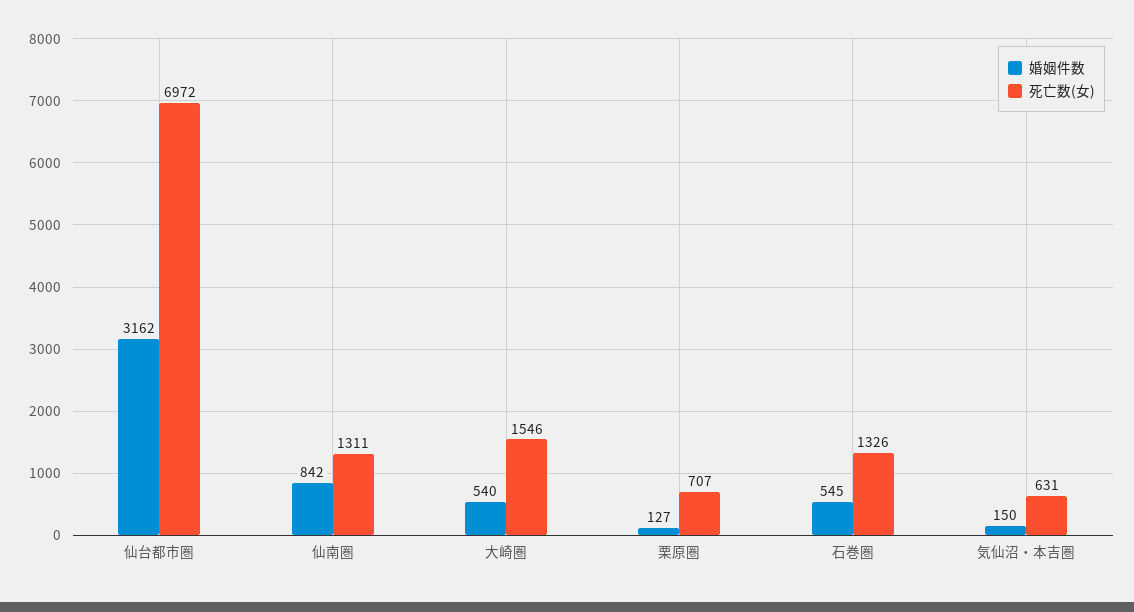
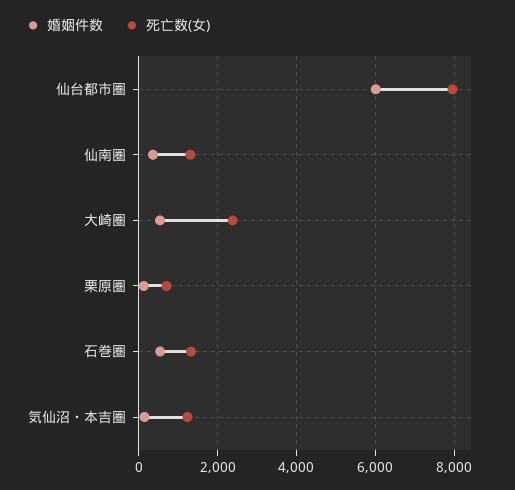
  {
    "婚姻件数": {
-     "仙台都市圏": 3162,
+     "仙台都市圏": 6000,
-     "仙南圏": 842,
+     "仙南圏": 400,
      "大崎圏": 540,
      "栗原圏": 127,
      "石巻圏": 545,
      "気仙沼・本吉圏": 150
    },
    "死亡数(女)": {
-     "仙台都市圏": 6972,
+     "仙台都市圏": 8000,
      "仙南圏": 1311,
-     "大崎圏": 1546,
+     "大崎圏": 2400,
      "栗原圏": 707,
      "石巻圏": 1326,
-     "気仙沼・本吉圏": 631
+     "気仙沼・本吉圏": 1200
    }
  }

